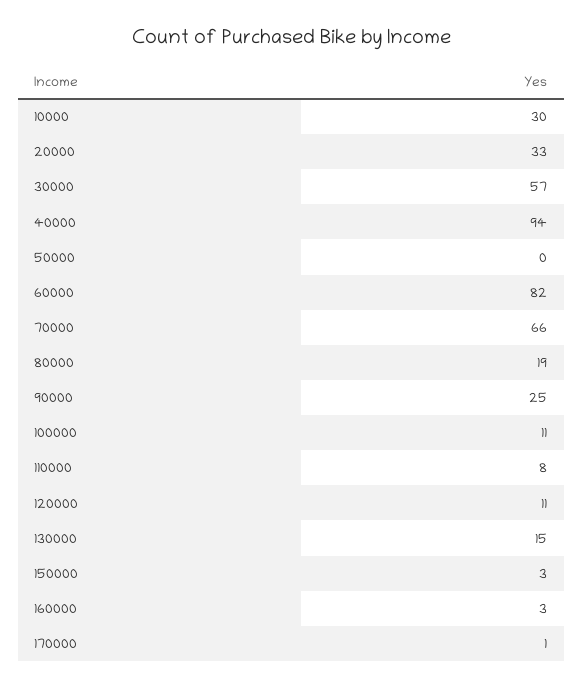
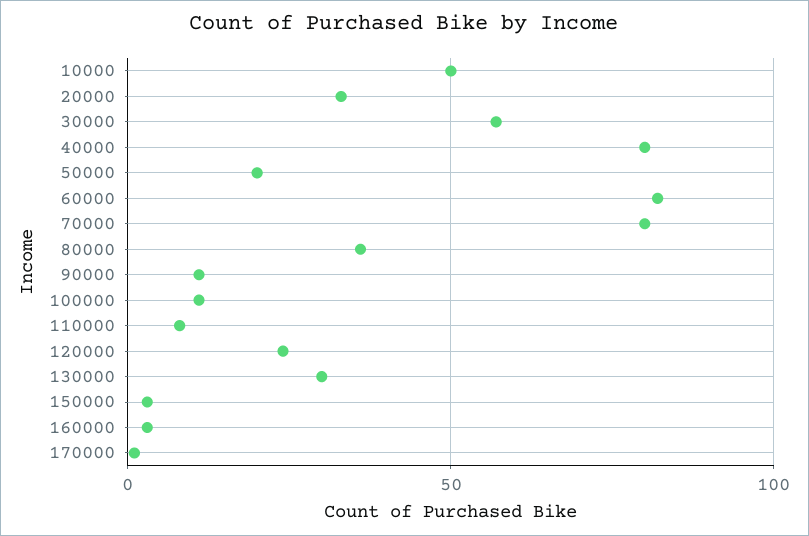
  {
-   "10000": 30,
+   "10000": 50,
    "20000": 33,
    "30000": 57,
-   "40000": 94,
+   "40000": 80,
-   "50000": 0,
+   "50000": 20,
    "60000": 82,
-   "70000": 66,
+   "70000": 80,
-   "80000": 19,
+   "80000": 35,
-   "90000": 25,
+   "90000": 10,
    "100000": 11,
    "110000": 8,
-   "120000": 11,
+   "120000": 25,
-   "130000": 15,
+   "130000": 30,
    "150000": 3,
    "160000": 3,
    "170000": 1
  }

